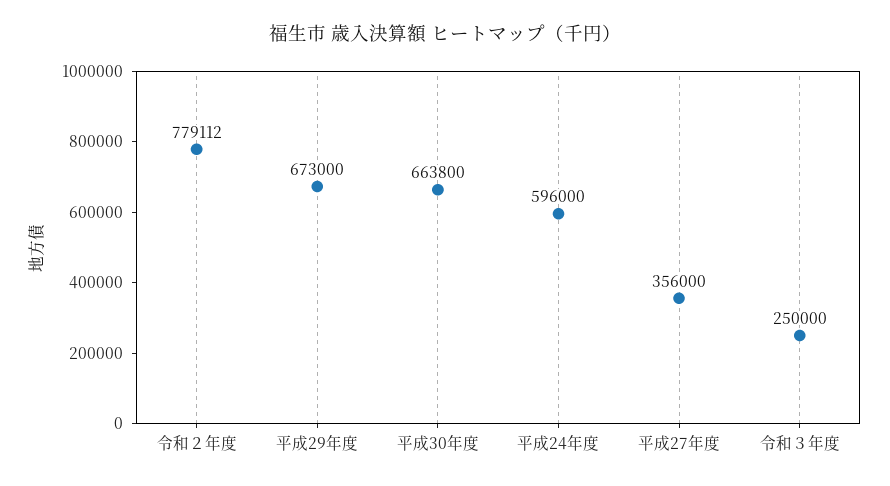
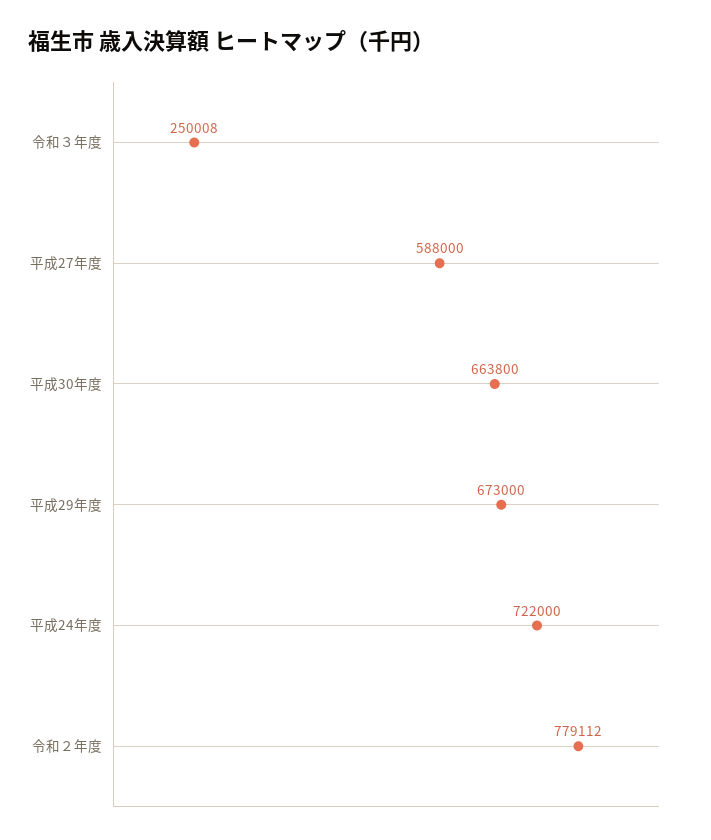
  {
    "令和２年度": 779112,
    "平成29年度": 673000,
    "平成30年度": 663800,
-   "平成24年度": 596000,
+   "平成24年度": 722000,
-   "平成27年度": 356000,
+   "平成27年度": 588000,
-   "令和３年度": 250000
+   "令和３年度": 250008
  }

